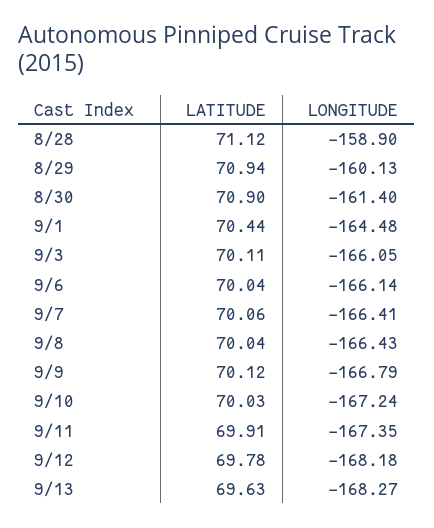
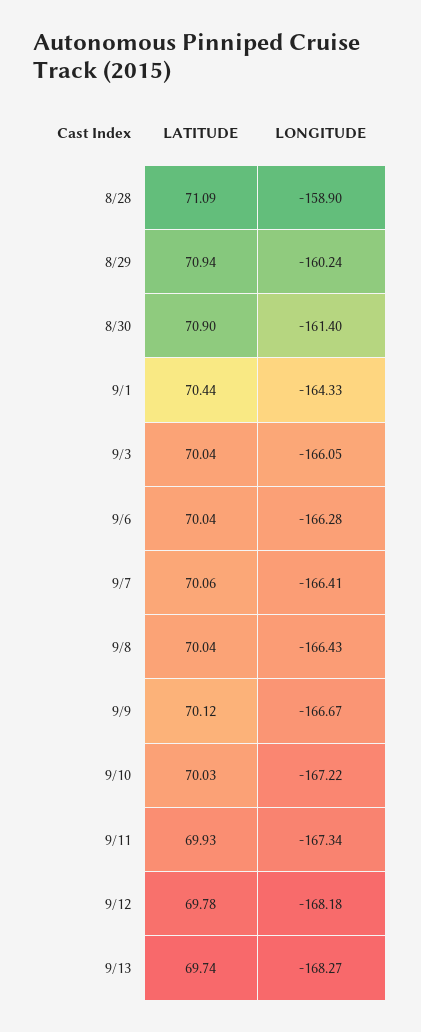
  {
    "LATITUDE": {
-     "8/28": 71.12,
+     "8/28": 71.09,
      "8/29": 70.94,
      "8/30": 70.9,
      "9/1": 70.44,
-     "9/3": 70.11,
+     "9/3": 70.04,
      "9/6": 70.04,
      "9/7": 70.06,
      "9/8": 70.04,
      "9/9": 70.12,
      "9/10": 70.03,
-     "9/11": 69.91,
+     "9/11": 69.93,
      "9/12": 69.78,
-     "9/13": 69.63
+     "9/13": 69.74
    },
    "LONGITUDE": {
      "8/28": -158.9,
-     "8/29": -160.13,
+     "8/29": -160.24,
      "8/30": -161.4,
-     "9/1": -164.48,
+     "9/1": -164.33,
      "9/3": -166.05,
-     "9/6": -166.14,
+     "9/6": -166.28,
      "9/7": -166.41,
      "9/8": -166.43,
-     "9/9": -166.79,
+     "9/9": -166.67,
-     "9/10": -167.24,
+     "9/10": -167.22,
-     "9/11": -167.35,
+     "9/11": -167.34,
      "9/12": -168.18,
      "9/13": -168.27
    }
  }

